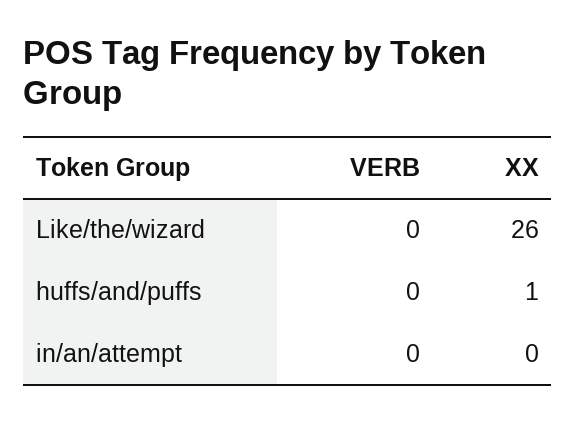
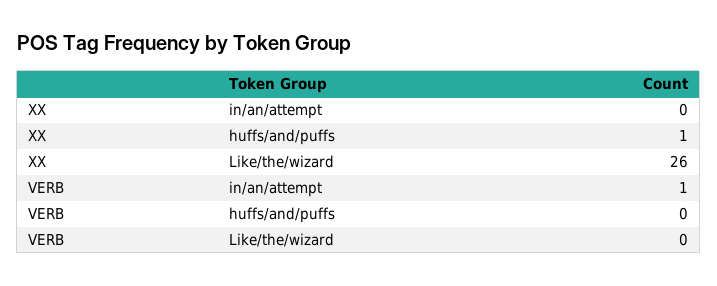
  {
    "VERB": {
      "Like/the/wizard": 0,
      "huffs/and/puffs": 0,
-     "in/an/attempt": 0
+     "in/an/attempt": 1
    },
    "XX": {
      "Like/the/wizard": 26,
      "huffs/and/puffs": 1,
      "in/an/attempt": 0
    }
  }

